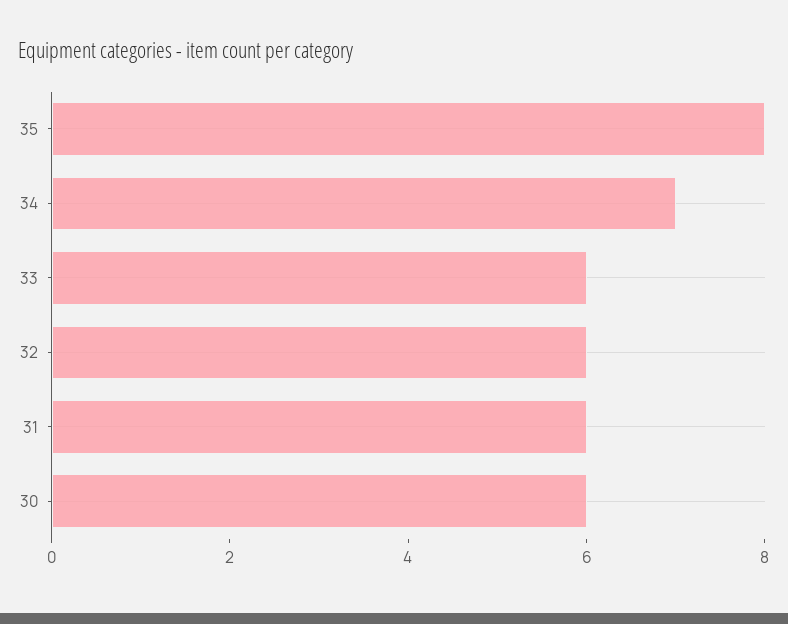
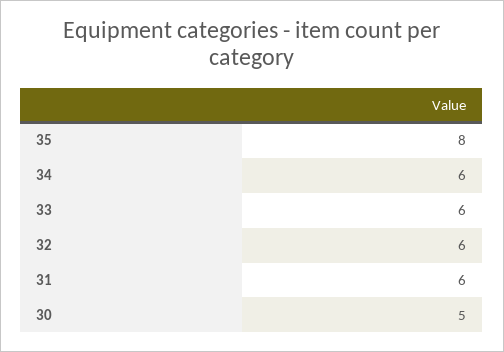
  {
    "35": 8,
-   "34": 7,
+   "34": 6,
    "33": 6,
    "32": 6,
    "31": 6,
-   "30": 6
+   "30": 5
  }

